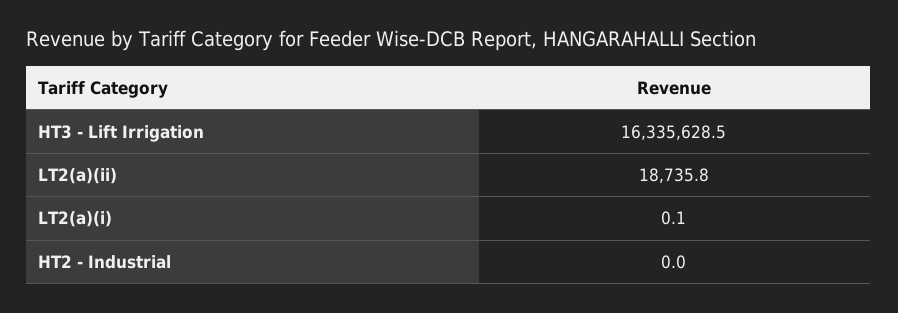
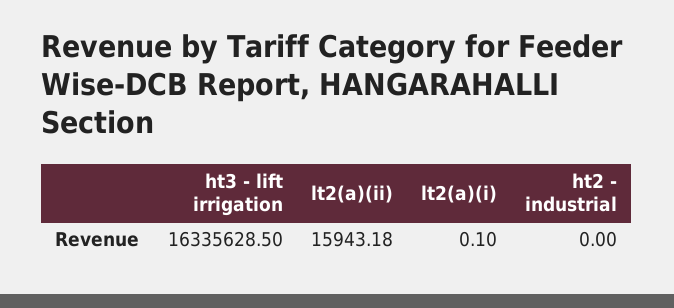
  {
    "HT3 - Lift Irrigation": 16335628.5,
-   "LT2(a)(ii)": 18735.8,
+   "LT2(a)(ii)": 15943.18,
    "LT2(a)(i)": 0.1,
    "HT2 - Industrial": 0
  }

